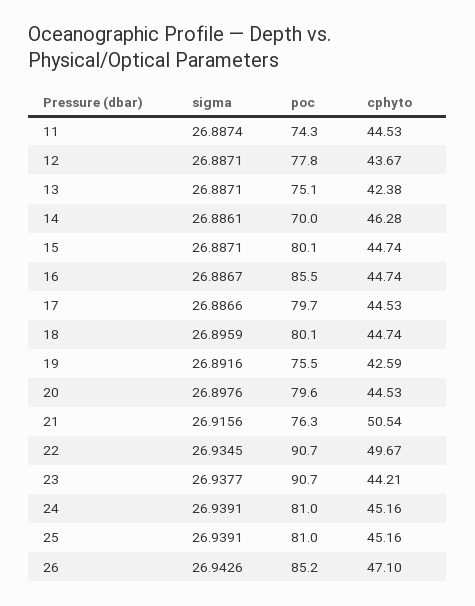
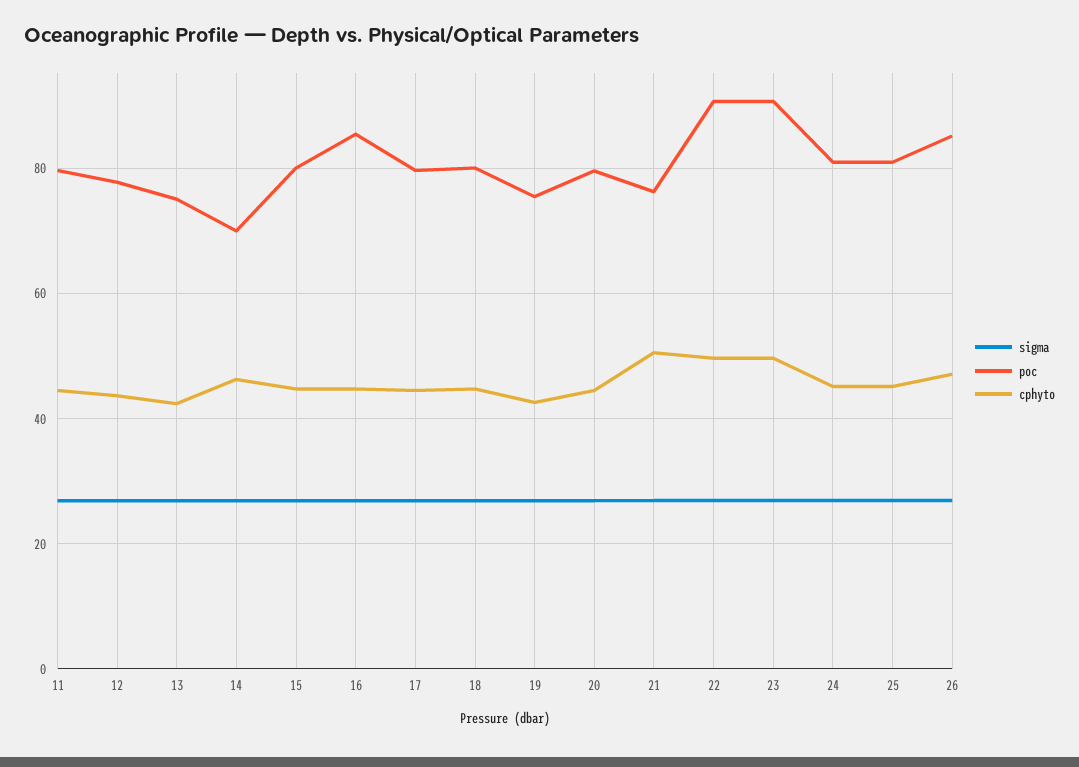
  {
    "sigma": {
      "11": 26.8874,
      "12": 26.8871,
      "13": 26.8871,
      "14": 26.8861,
      "15": 26.8871,
      "16": 26.8867,
      "17": 26.8866,
      "18": 26.8959,
      "19": 26.8916,
      "20": 26.8976,
      "21": 26.9156,
      "22": 26.9345,
      "23": 26.9377,
      "24": 26.9391,
      "25": 26.9391,
      "26": 26.9426
    },
    "poc": {
-     "11": 74.3,
+     "11": 80,
      "12": 77.8,
      "13": 75.1,
      "14": 70,
      "15": 80.1,
      "16": 85.5,
      "17": 79.7,
      "18": 80.1,
      "19": 75.5,
      "20": 79.6,
      "21": 76.3,
      "22": 90.7,
      "23": 90.7,
      "24": 81,
      "25": 81,
      "26": 85.2
    },
    "cphyto": {
      "11": 44.53,
      "12": 43.67,
      "13": 42.38,
      "14": 46.28,
      "15": 44.74,
      "16": 44.74,
      "17": 44.53,
      "18": 44.74,
      "19": 42.59,
      "20": 44.53,
      "21": 50.54,
      "22": 49.67,
-     "23": 44.21,
+     "23": 50,
      "24": 45.16,
      "25": 45.16,
      "26": 47.1
    }
  }

